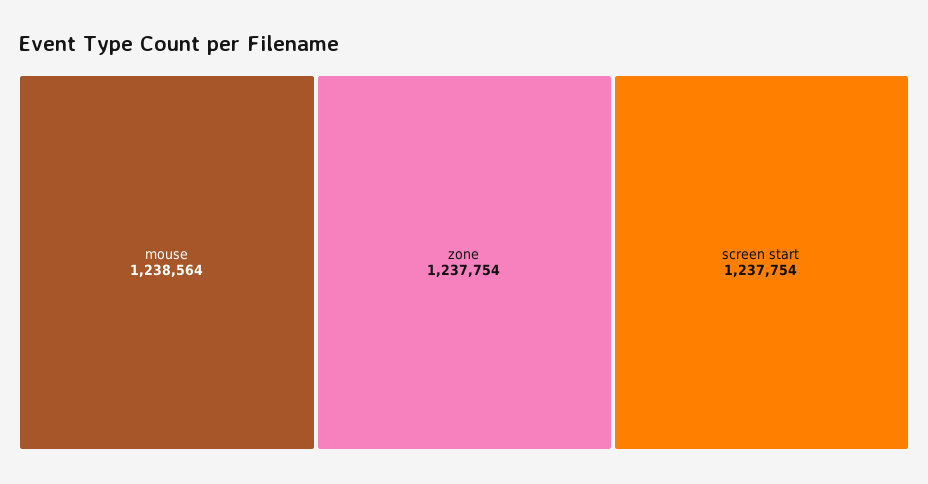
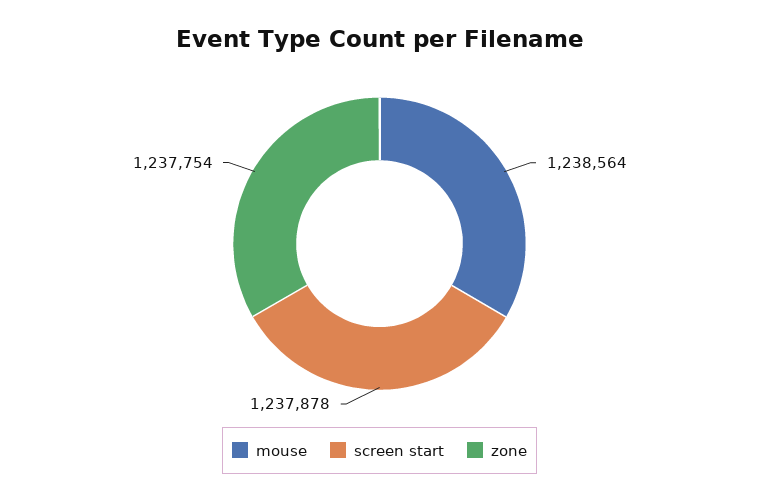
  {
    "mouse": 1238564,
    "zone": 1237754,
-   "screen start": 1237754
+   "screen start": 1237878
  }

